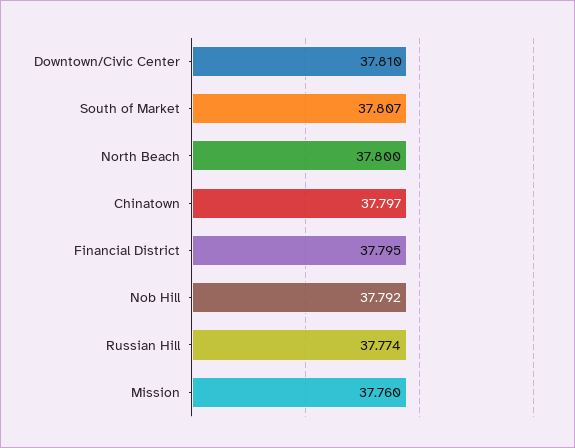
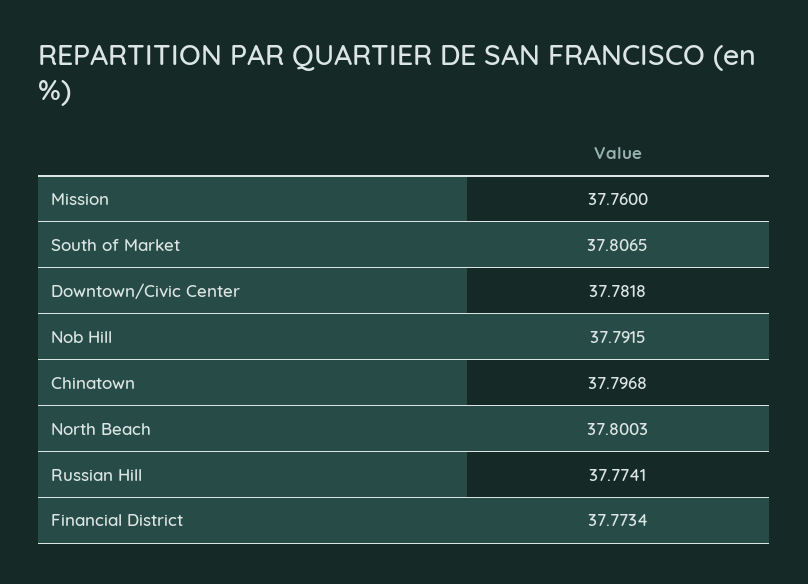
  {
-   "Downtown/Civic Center": 37.81,
+   "Downtown/Civic Center": 37.7818,
    "South of Market": 37.8065,
    "North Beach": 37.8003,
    "Chinatown": 37.7968,
-   "Financial District": 37.795,
+   "Financial District": 37.7734,
    "Nob Hill": 37.7915,
    "Russian Hill": 37.7741,
    "Mission": 37.76
  }

